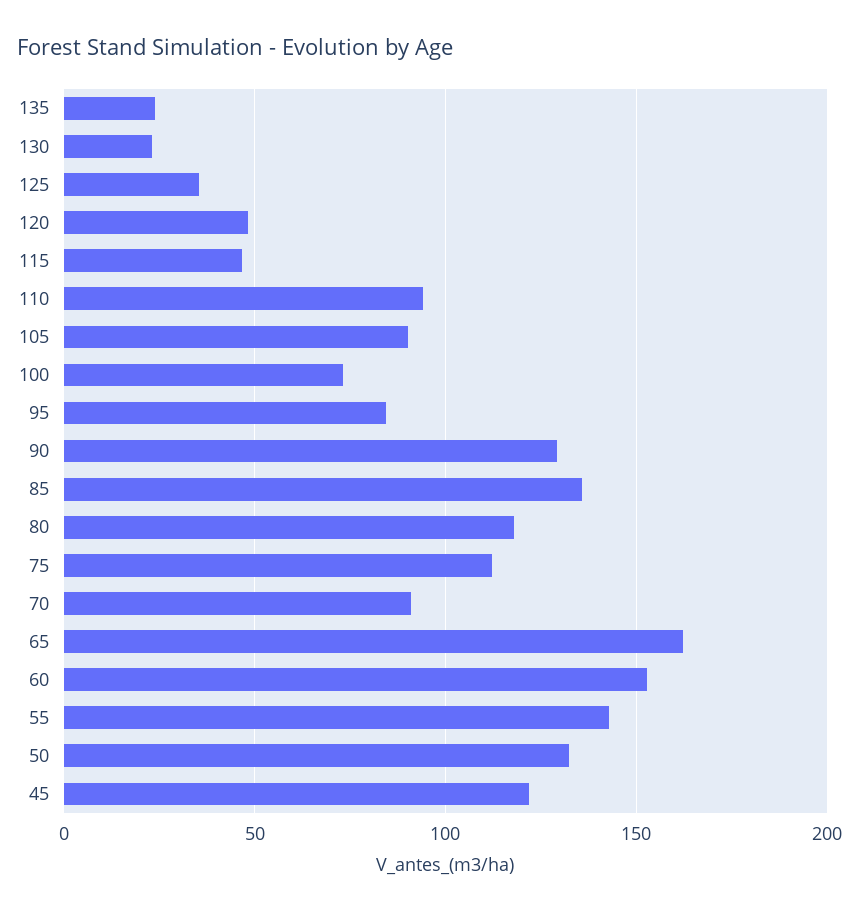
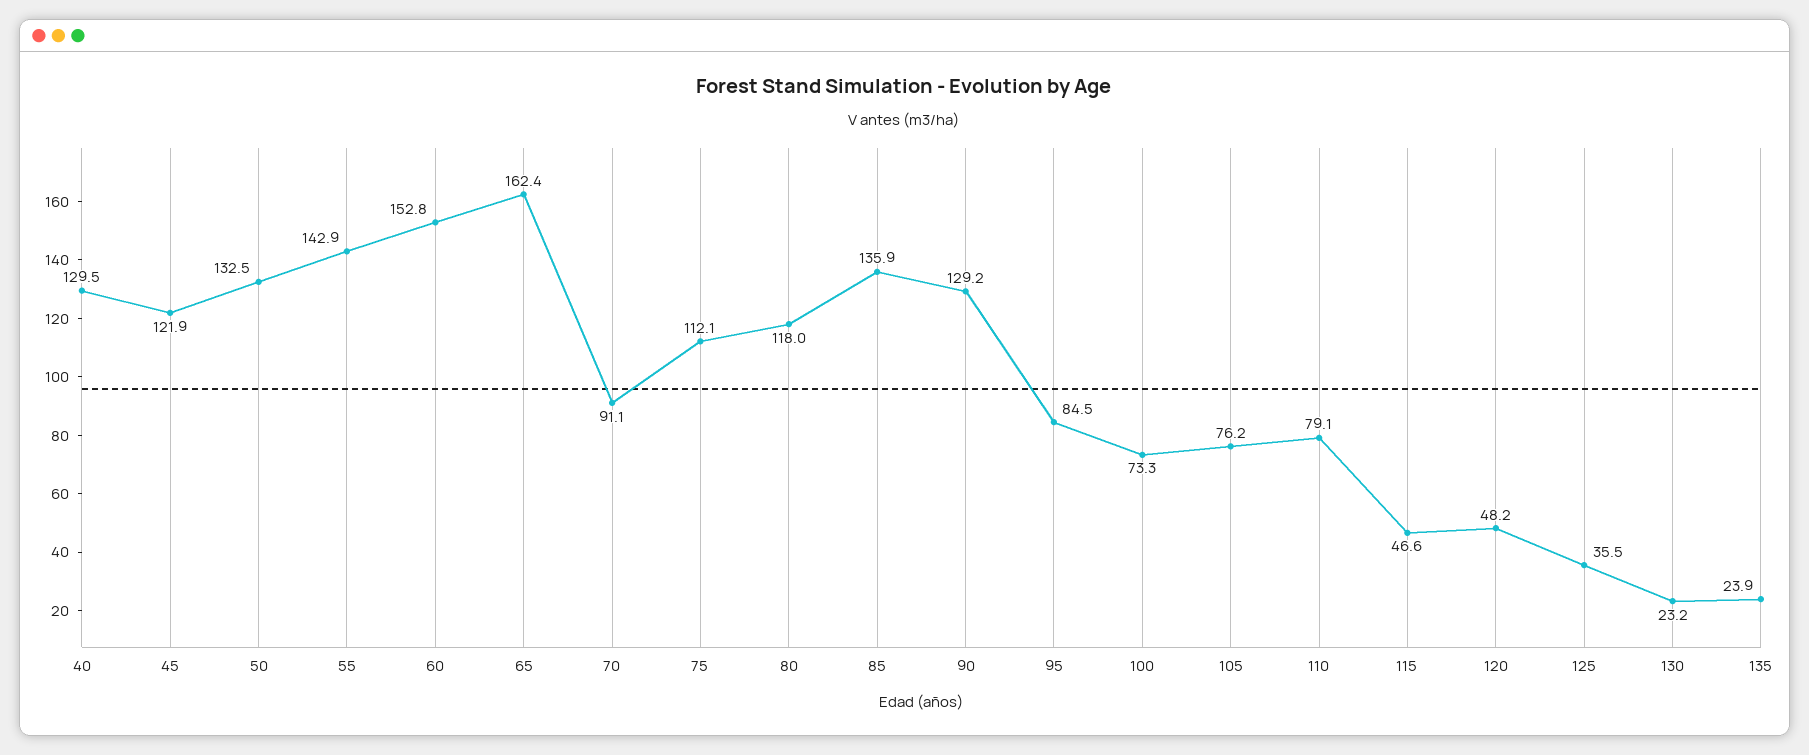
  {
    "135": 23.9,
    "130": 23.2,
    "125": 35.5,
    "120": 48.2,
    "115": 46.6,
-   "110": 95,
+   "110": 79.1,
-   "105": 90,
+   "105": 76.2,
    "100": 73.3,
    "95": 84.5,
    "90": 129.2,
    "85": 135.9,
    "80": 118,
    "75": 112.1,
    "70": 91.1,
    "65": 162.4,
    "60": 152.8,
    "55": 142.9,
    "50": 132.5,
-   "45": 121.9
+   "45": 121.9,
+   "40": 129.5
  }

